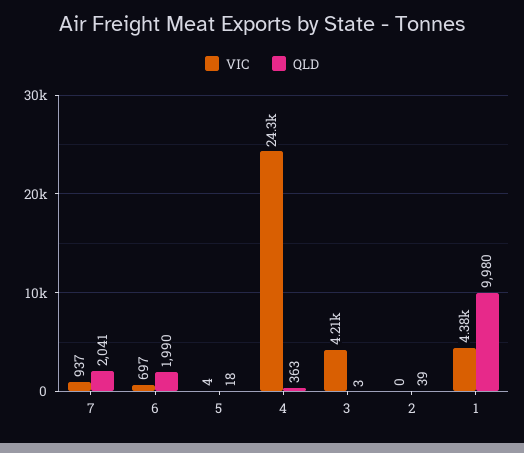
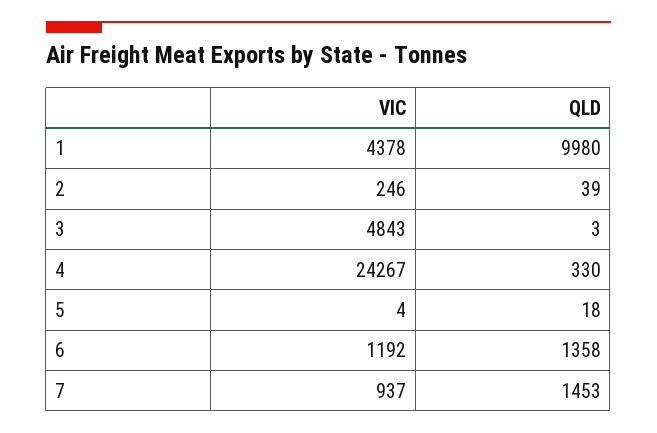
  {
    "VIC": {
      "7": 937,
-     "6": 697,
+     "6": 1192,
      "5": 4,
      "4": 24267,
-     "3": 4210,
+     "3": 4843,
-     "2": 0,
+     "2": 246,
      "1": 4378
    },
    "QLD": {
-     "7": 2041,
+     "7": 1453,
-     "6": 1990,
+     "6": 1358,
      "5": 18,
-     "4": 363,
+     "4": 330,
      "3": 3,
      "2": 39,
      "1": 9980
    }
  }

